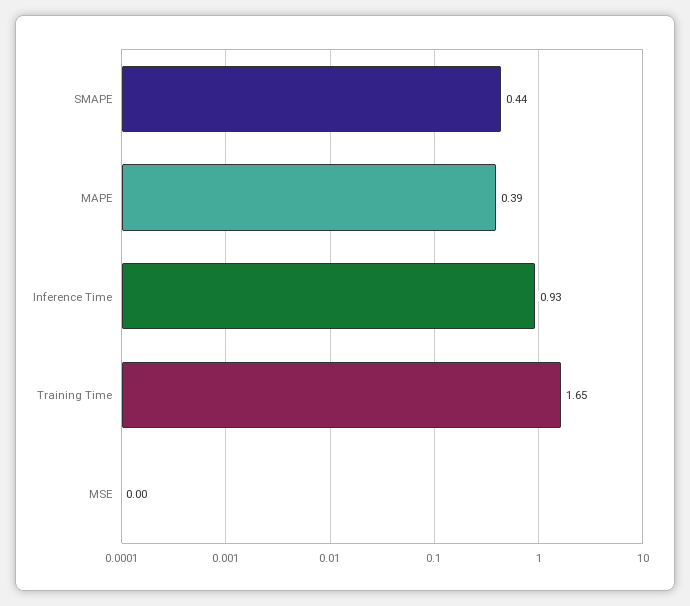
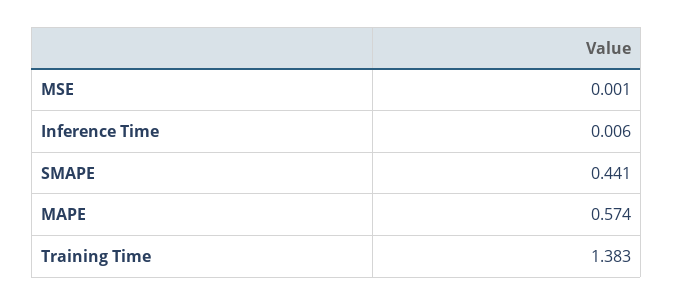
  {
    "SMAPE": 0.441,
-   "MAPE": 0.39,
+   "MAPE": 0.574,
-   "Inference Time": 0.93,
+   "Inference Time": 0.006,
-   "Training Time": 1.65,
+   "Training Time": 1.383,
    "MSE": 0.001
  }

